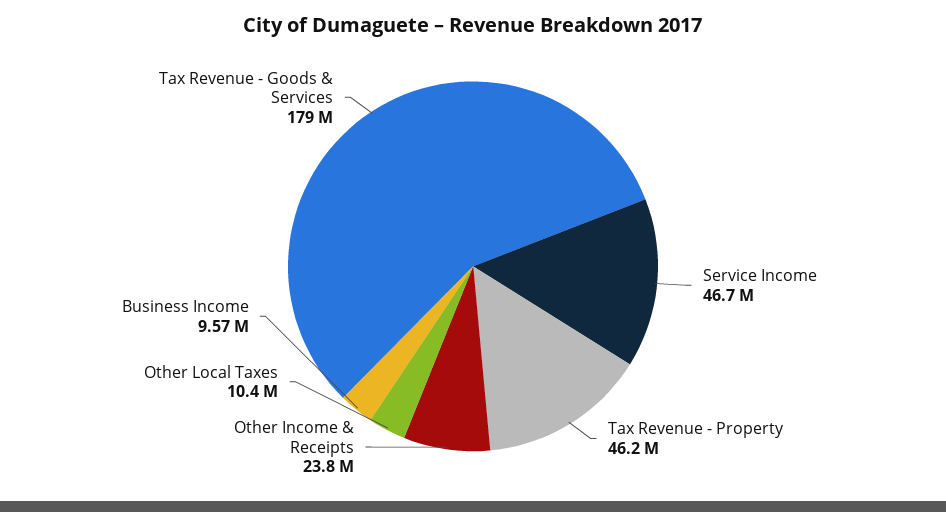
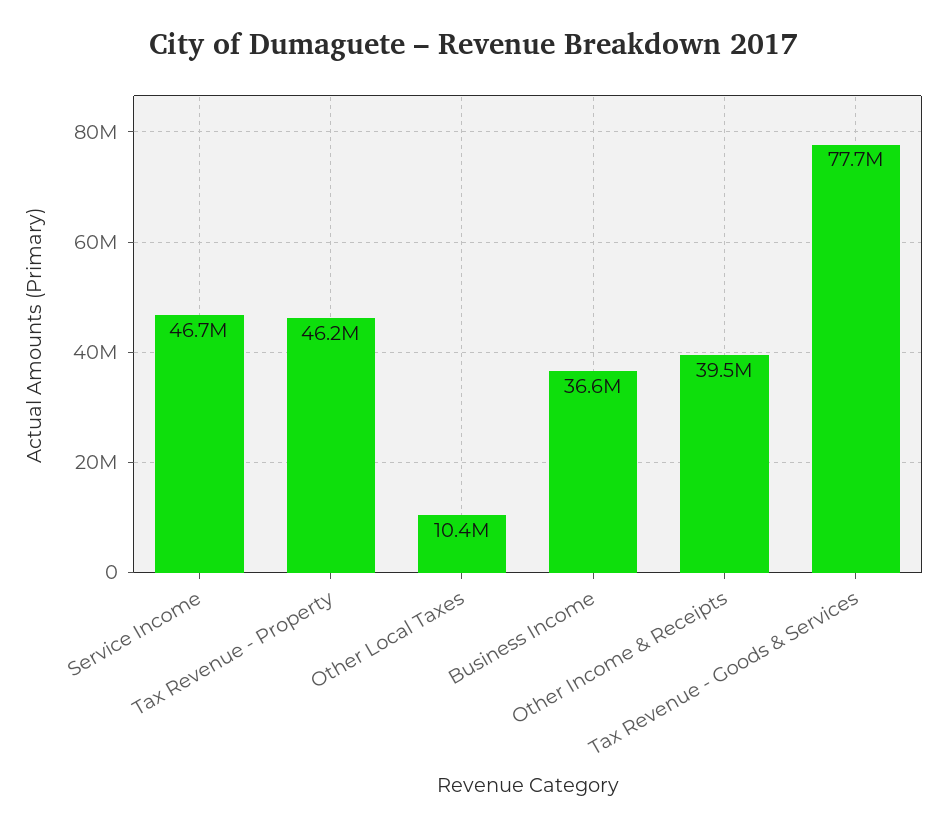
  {
    "Service Income": 46700000,
    "Tax Revenue - Property": 46200000,
-   "Other Income & Receipts": 23800000,
+   "Other Income & Receipts": 39500000,
    "Other Local Taxes": 10400000,
-   "Business Income": 9570000,
+   "Business Income": 36600000,
-   "Tax Revenue - Goods & Services": 179000000
+   "Tax Revenue - Goods & Services": 77700000
  }

